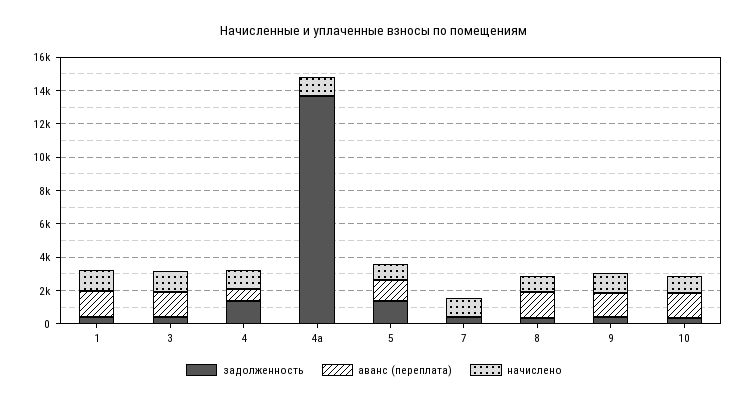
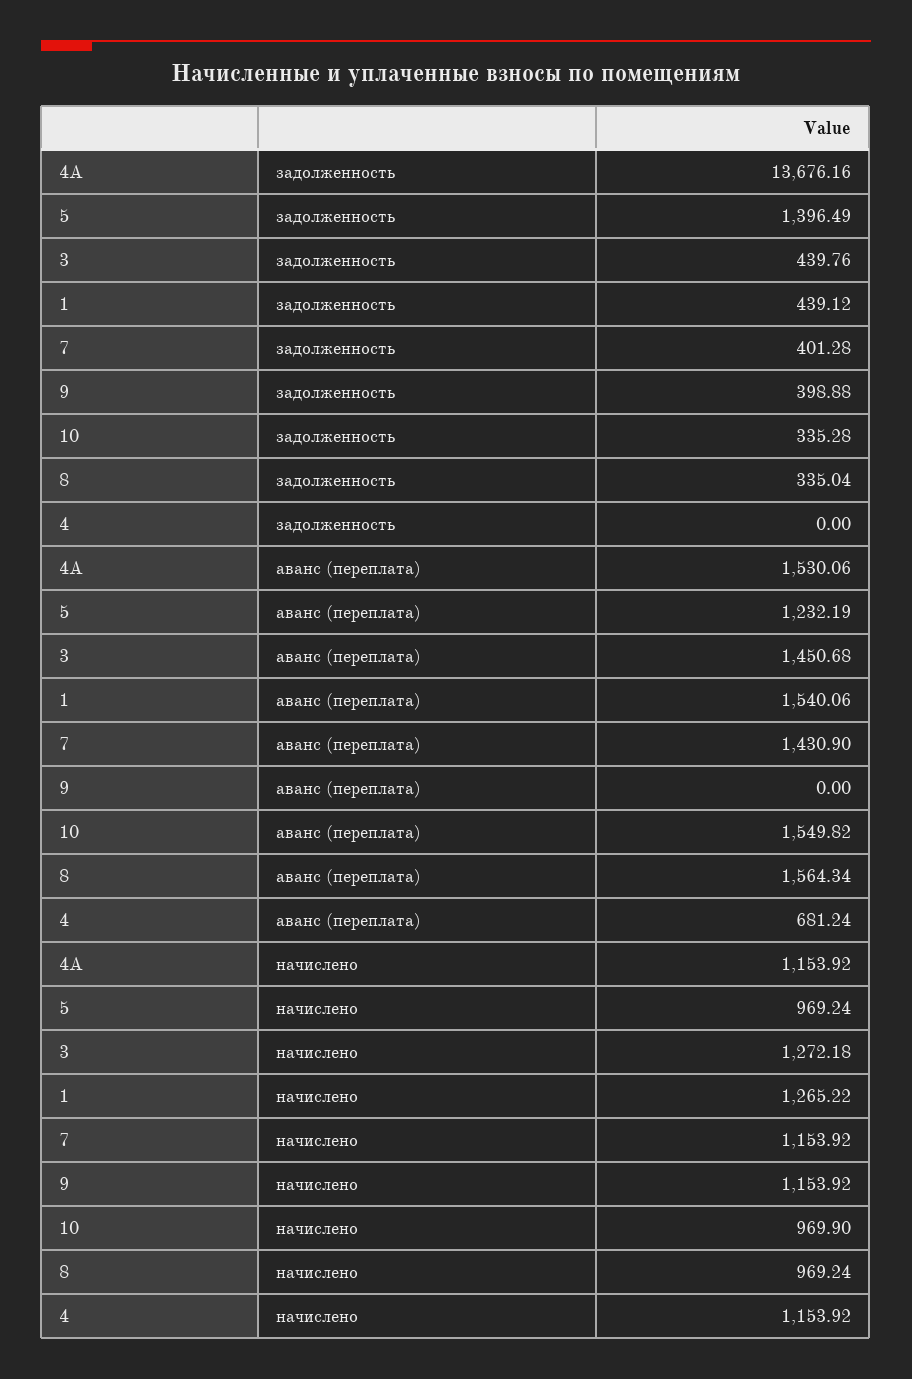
  {
    "задолженность": {
      "1": 439.12,
      "3": 439.76,
-     "4": 1500,
+     "4": 0,
      "4а": 13676.16,
      "5": 1396.49,
      "7": 401.28,
      "8": 335.04,
      "9": 398.88,
      "10": 335.28
    },
    "аванс (переплата)": {
      "1": 1540.06,
      "3": 1450.68,
      "4": 681.24,
-     "4а": 0,
+     "4а": 1530.06,
      "5": 1232.19,
-     "7": 0,
+     "7": 1430.9,
      "8": 1564.34,
-     "9": 1500,
+     "9": 0,
      "10": 1549.82
    },
    "начислено": {
      "1": 1265.22,
      "3": 1272.18,
      "4": 1153.92,
      "4а": 1153.92,
      "5": 969.24,
      "7": 1153.92,
      "8": 969.24,
      "9": 1153.92,
      "10": 969.9
    }
  }

